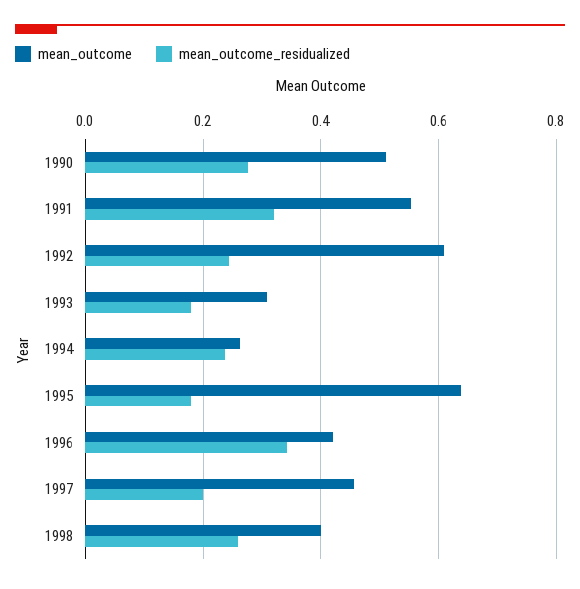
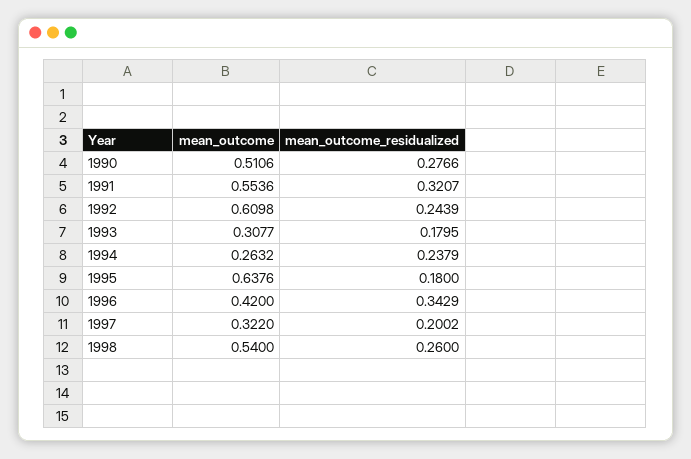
  {
    "mean_outcome": {
      "1990": 0.5106,
      "1991": 0.5536,
      "1992": 0.6098,
      "1993": 0.3077,
      "1994": 0.2632,
      "1995": 0.6376,
      "1996": 0.42,
-     "1997": 0.46,
+     "1997": 0.322,
-     "1998": 0.4
+     "1998": 0.54
    },
    "mean_outcome_residualized": {
      "1990": 0.2766,
      "1991": 0.3207,
      "1992": 0.2439,
      "1993": 0.1795,
      "1994": 0.2379,
      "1995": 0.18,
      "1996": 0.3429,
      "1997": 0.2002,
      "1998": 0.26
    }
  }

